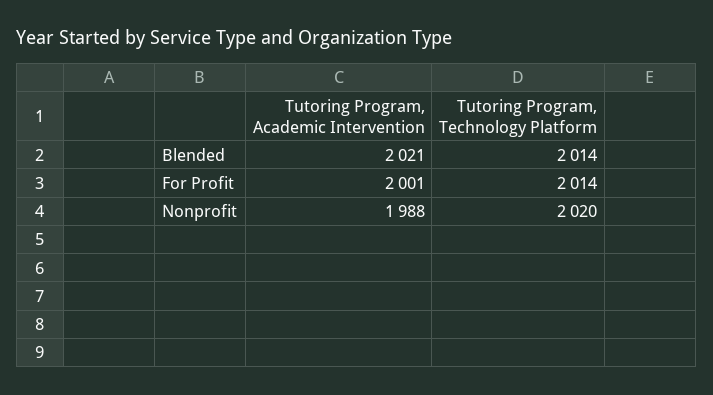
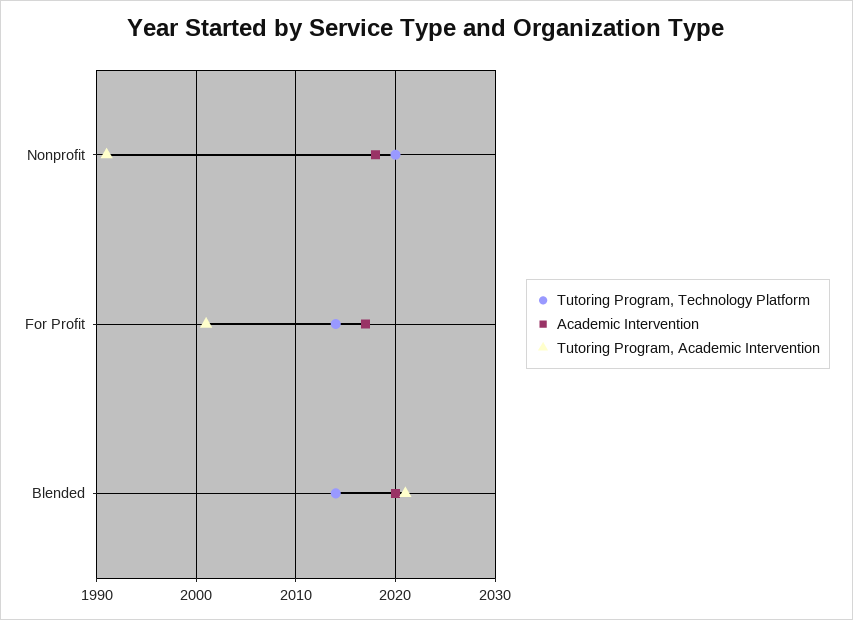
  {
    "Tutoring Program, Academic Intervention": {
      "Blended": 2021,
      "For Profit": 2001,
-     "Nonprofit": 1988
+     "Nonprofit": 1991
    },
    "Tutoring Program, Technology Platform": {
      "Blended": 2014,
      "For Profit": 2014,
      "Nonprofit": 2020
-   }
+   },
+   "Academic Intervention": {
+     "Nonprofit": 2018,
+     "For Profit": 2017,
+     "Blended": 2020
+   }
  }

